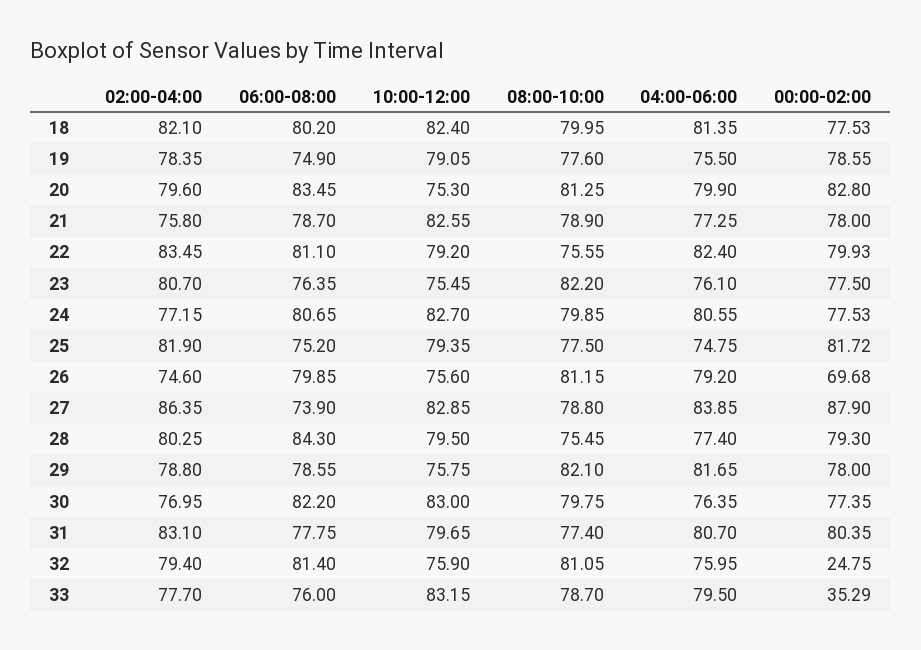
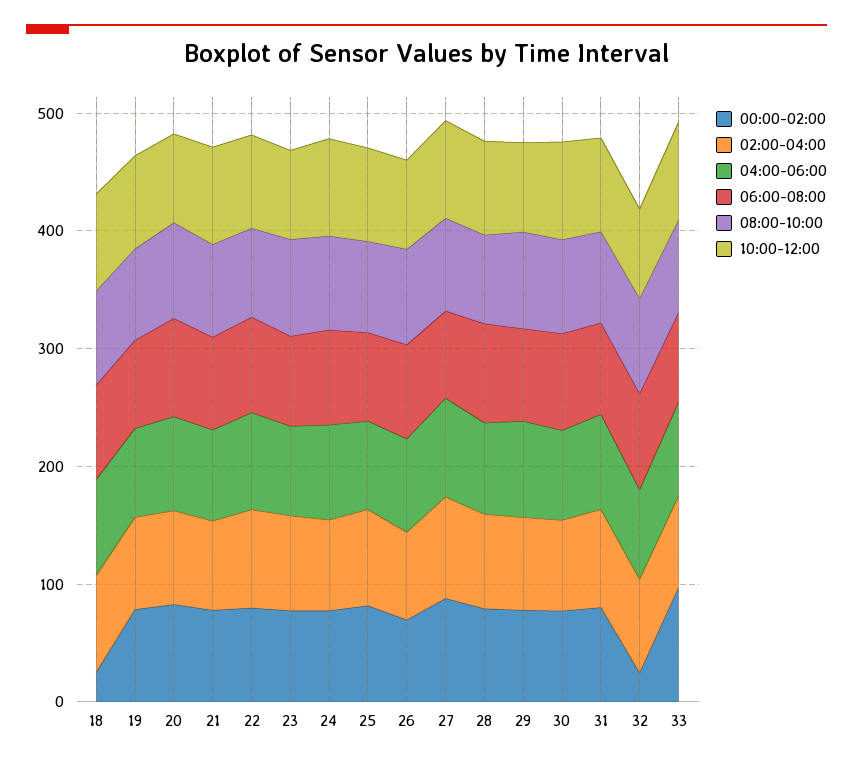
  {
    "02:00-04:00": {
      "18": 82.1,
      "19": 78.35,
      "20": 79.6,
      "21": 75.8,
      "22": 83.45,
      "23": 80.7,
      "24": 77.15,
      "25": 81.9,
      "26": 74.6,
      "27": 86.35,
      "28": 80.25,
      "29": 78.8,
      "30": 76.95,
      "31": 83.1,
      "32": 79.4,
      "33": 77.7
    },
    "06:00-08:00": {
      "18": 80.2,
      "19": 74.9,
      "20": 83.45,
      "21": 78.7,
      "22": 81.1,
      "23": 76.35,
      "24": 80.65,
      "25": 75.2,
      "26": 79.85,
      "27": 73.9,
      "28": 84.3,
      "29": 78.55,
      "30": 82.2,
      "31": 77.75,
      "32": 81.4,
      "33": 76
    },
    "10:00-12:00": {
      "18": 82.4,
      "19": 79.05,
      "20": 75.3,
      "21": 82.55,
      "22": 79.2,
      "23": 75.45,
      "24": 82.7,
      "25": 79.35,
      "26": 75.6,
      "27": 82.85,
      "28": 79.5,
      "29": 75.75,
      "30": 83,
      "31": 79.65,
      "32": 75.9,
      "33": 83.15
    },
    "08:00-10:00": {
      "18": 79.95,
      "19": 77.6,
      "20": 81.25,
      "21": 78.9,
      "22": 75.55,
      "23": 82.2,
      "24": 79.85,
      "25": 77.5,
      "26": 81.15,
      "27": 78.8,
      "28": 75.45,
      "29": 82.1,
      "30": 79.75,
      "31": 77.4,
      "32": 81.05,
      "33": 78.7
    },
    "04:00-06:00": {
      "18": 81.35,
      "19": 75.5,
      "20": 79.9,
      "21": 77.25,
      "22": 82.4,
      "23": 76.1,
      "24": 80.55,
      "25": 74.75,
      "26": 79.2,
      "27": 83.85,
      "28": 77.4,
      "29": 81.65,
      "30": 76.35,
      "31": 80.7,
      "32": 75.95,
      "33": 79.5
    },
    "00:00-02:00": {
-     "18": 77.53,
+     "18": 20,
      "19": 78.55,
      "20": 82.8,
      "21": 78,
      "22": 79.93,
      "23": 77.5,
      "24": 77.53,
      "25": 81.72,
      "26": 69.68,
      "27": 87.9,
      "28": 79.3,
      "29": 78,
      "30": 77.35,
      "31": 80.35,
      "32": 24.75,
-     "33": 35.29
+     "33": 100
    }
  }

